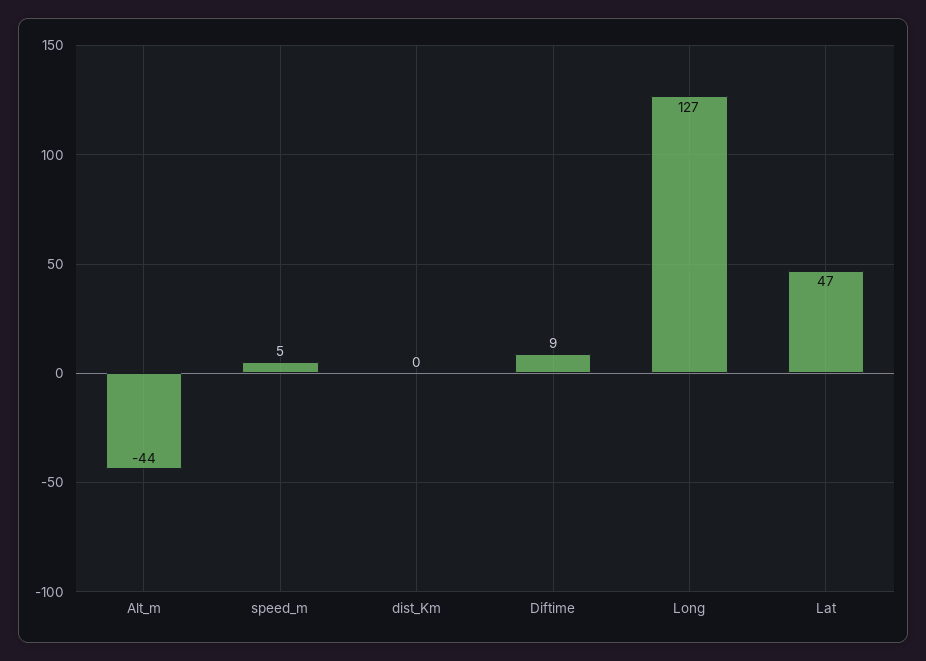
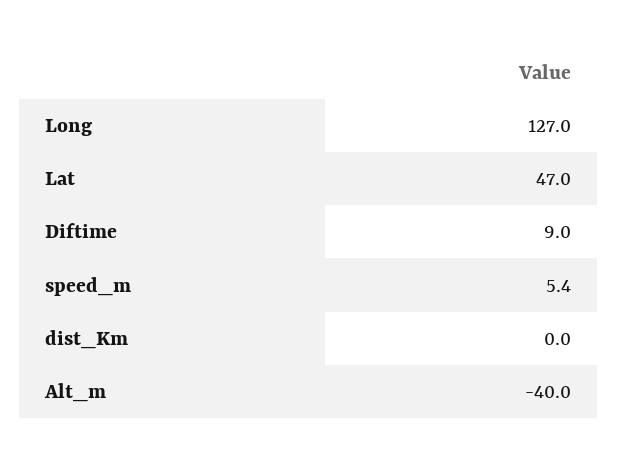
  {
-   "Alt_m": -44,
+   "Alt_m": -40,
    "speed_m": 5.4,
    "dist_Km": 0,
    "Diftime": 9,
    "Long": 127,
    "Lat": 47
  }

